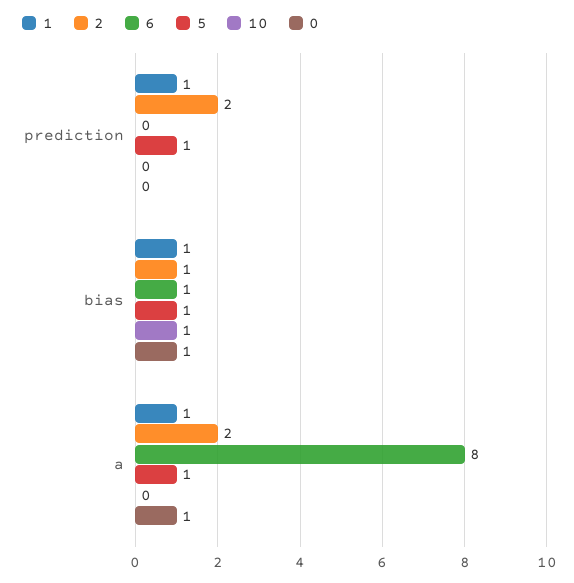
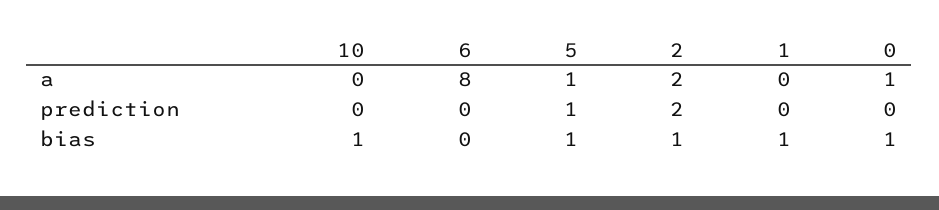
  {
    "1": {
-     "prediction": 1,
+     "prediction": 0,
      "bias": 1,
-     "a": 1
+     "a": 0
    },
    "2": {
      "prediction": 2,
      "bias": 1,
      "a": 2
    },
    "6": {
      "prediction": 0,
-     "bias": 1,
+     "bias": 0,
      "a": 8
    },
    "5": {
      "prediction": 1,
      "bias": 1,
      "a": 1
    },
    "10": {
      "prediction": 0,
      "bias": 1,
      "a": 0
    },
    "0": {
      "prediction": 0,
      "bias": 1,
      "a": 1
    }
  }

